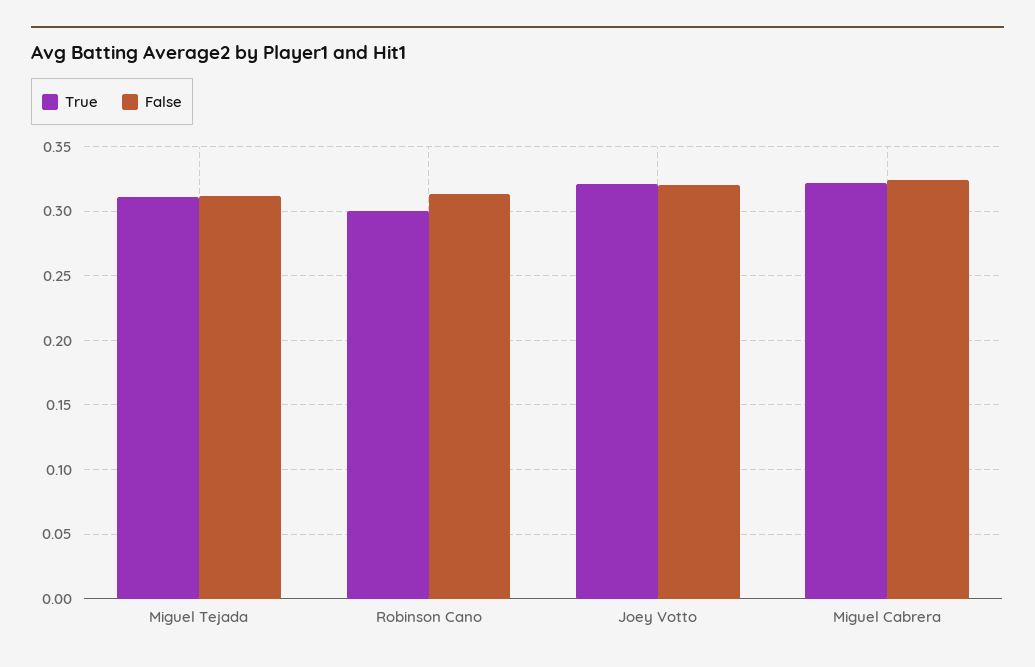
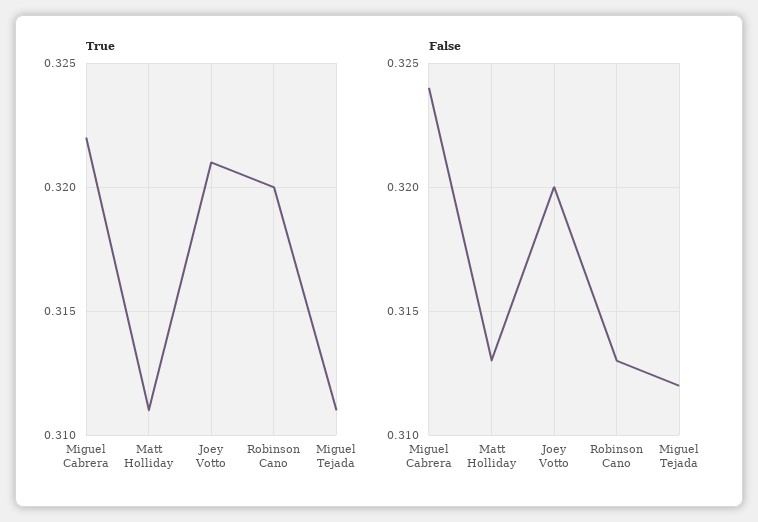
  {
    "True": {
      "Miguel Tejada": 0.311,
-     "Robinson Cano": 0.3,
+     "Robinson Cano": 0.32,
      "Joey Votto": 0.321,
-     "Miguel Cabrera": 0.322
+     "Miguel Cabrera": 0.322,
+     "Matt Holliday": 0.311
    },
    "False": {
      "Miguel Tejada": 0.312,
      "Robinson Cano": 0.313,
      "Joey Votto": 0.32,
-     "Miguel Cabrera": 0.324
+     "Miguel Cabrera": 0.324,
+     "Matt Holliday": 0.313
    }
  }

